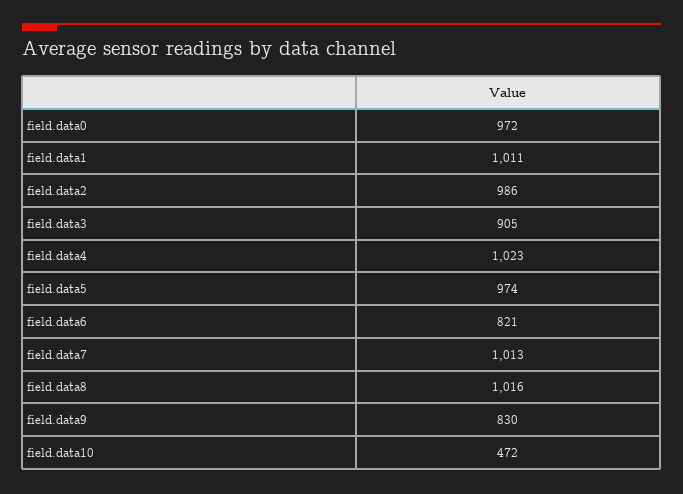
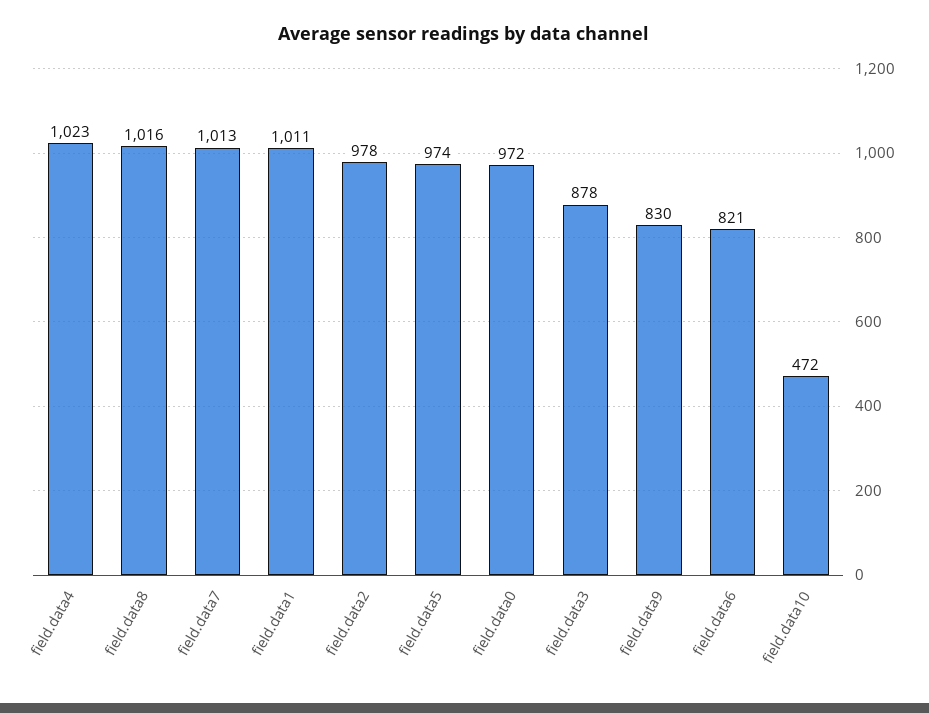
  {
    "field.data0": 972,
    "field.data1": 1011,
-   "field.data2": 986,
+   "field.data2": 978,
-   "field.data3": 905,
+   "field.data3": 878,
    "field.data4": 1023,
    "field.data5": 974,
    "field.data6": 821,
    "field.data7": 1013,
    "field.data8": 1016,
    "field.data9": 830,
    "field.data10": 472
  }

